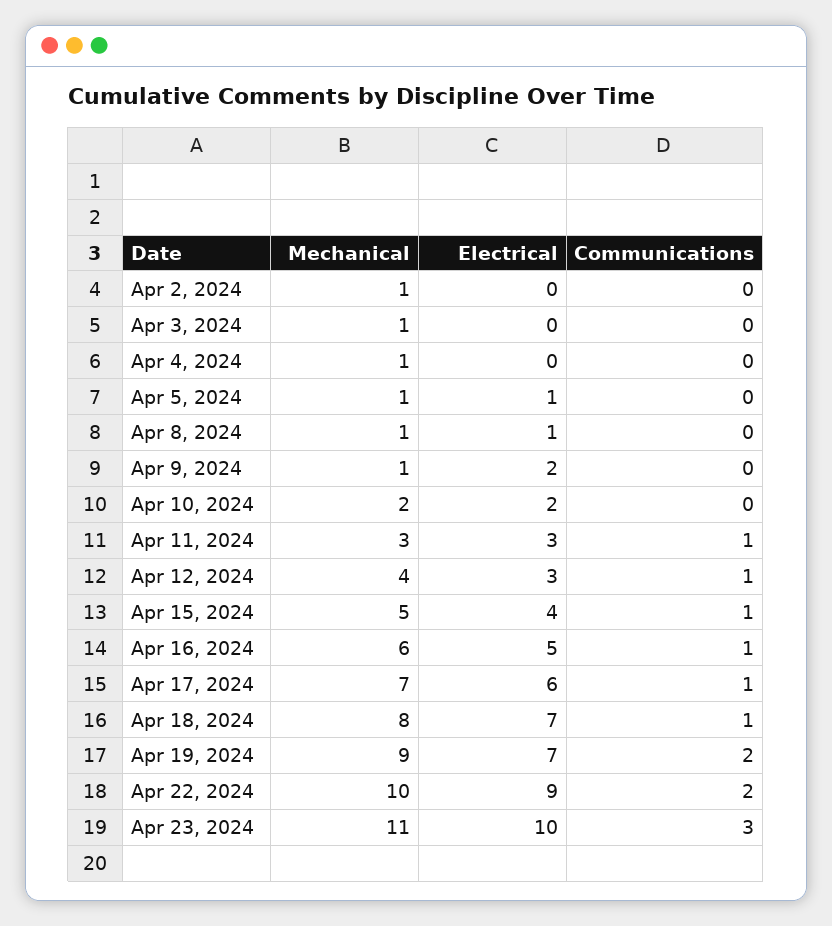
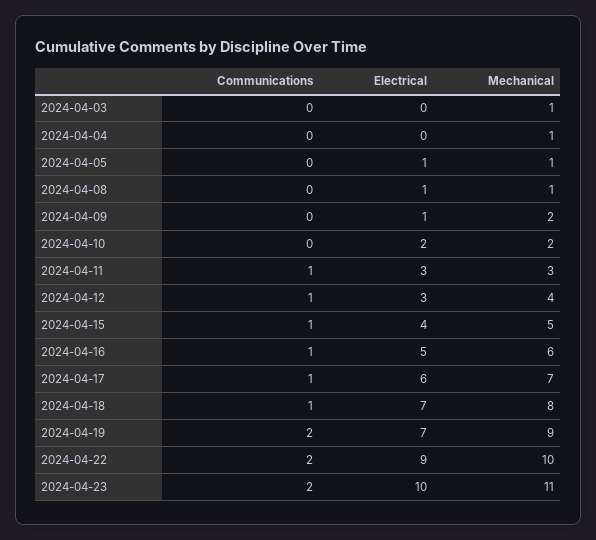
  {
    "Mechanical": {
-     "Apr 2, 2024": 1,
      "Apr 3, 2024": 1,
      "Apr 4, 2024": 1,
      "Apr 5, 2024": 1,
      "Apr 8, 2024": 1,
-     "Apr 9, 2024": 1,
+     "Apr 9, 2024": 2,
      "Apr 10, 2024": 2,
      "Apr 11, 2024": 3,
      "Apr 12, 2024": 4,
      "Apr 15, 2024": 5,
      "Apr 16, 2024": 6,
      "Apr 17, 2024": 7,
      "Apr 18, 2024": 8,
      "Apr 19, 2024": 9,
      "Apr 22, 2024": 10,
      "Apr 23, 2024": 11
    },
    "Electrical": {
-     "Apr 2, 2024": 0,
      "Apr 3, 2024": 0,
      "Apr 4, 2024": 0,
      "Apr 5, 2024": 1,
      "Apr 8, 2024": 1,
-     "Apr 9, 2024": 2,
+     "Apr 9, 2024": 1,
      "Apr 10, 2024": 2,
      "Apr 11, 2024": 3,
      "Apr 12, 2024": 3,
      "Apr 15, 2024": 4,
      "Apr 16, 2024": 5,
      "Apr 17, 2024": 6,
      "Apr 18, 2024": 7,
      "Apr 19, 2024": 7,
      "Apr 22, 2024": 9,
      "Apr 23, 2024": 10
    },
    "Communications": {
-     "Apr 2, 2024": 0,
      "Apr 3, 2024": 0,
      "Apr 4, 2024": 0,
      "Apr 5, 2024": 0,
      "Apr 8, 2024": 0,
      "Apr 9, 2024": 0,
      "Apr 10, 2024": 0,
      "Apr 11, 2024": 1,
      "Apr 12, 2024": 1,
      "Apr 15, 2024": 1,
      "Apr 16, 2024": 1,
      "Apr 17, 2024": 1,
      "Apr 18, 2024": 1,
      "Apr 19, 2024": 2,
      "Apr 22, 2024": 2,
-     "Apr 23, 2024": 3
+     "Apr 23, 2024": 2
    }
  }

